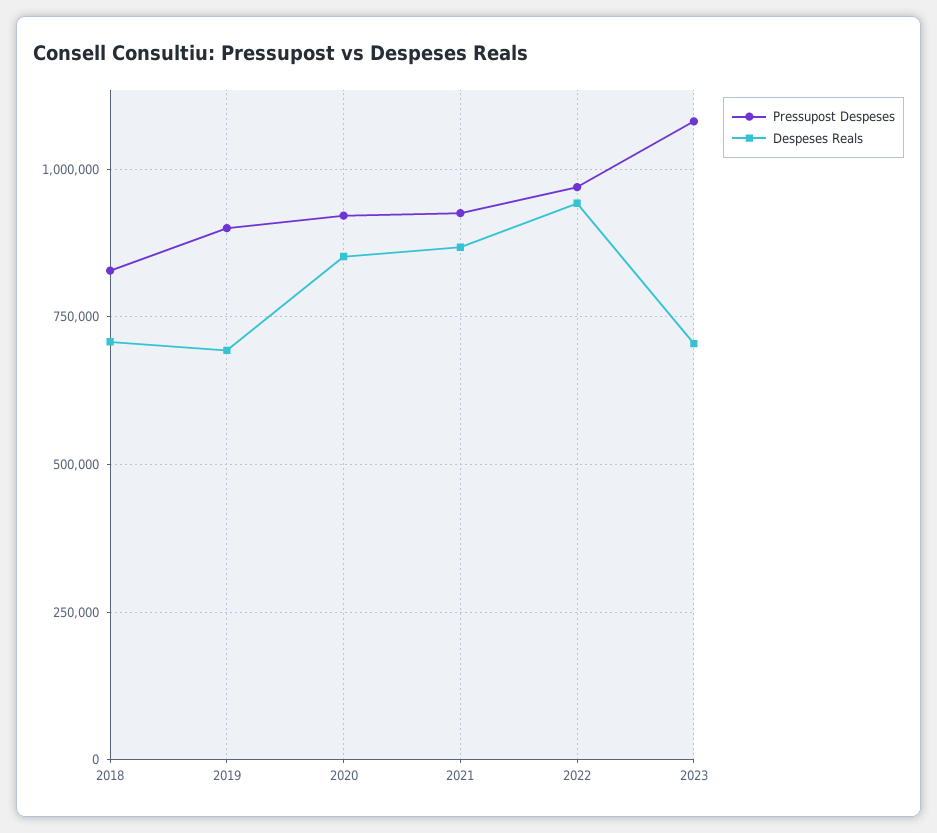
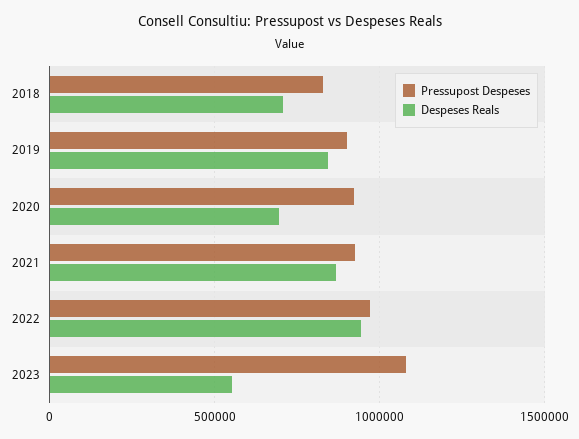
  {
    "Pressupost Despeses": {
      "2018": 825000,
      "2019": 900000,
      "2020": 925000,
      "2021": 925000,
      "2022": 975000,
      "2023": 1075000
    },
    "Despeses Reals": {
      "2018": 700000,
-     "2019": 700000,
+     "2019": 850000,
-     "2020": 850000,
+     "2020": 700000,
      "2021": 875000,
      "2022": 950000,
-     "2023": 700000
+     "2023": 550000
    }
  }

